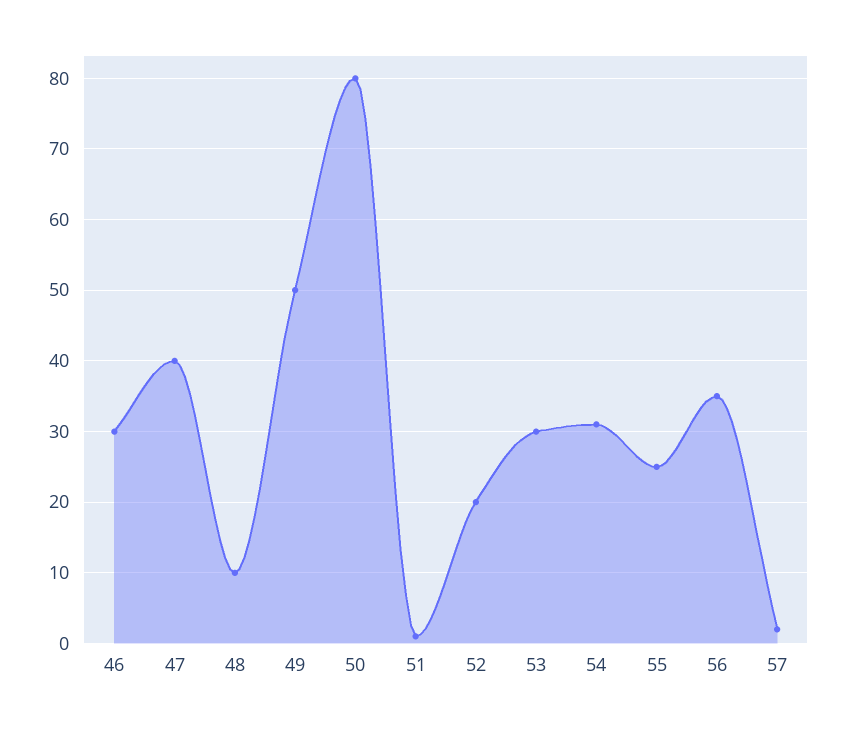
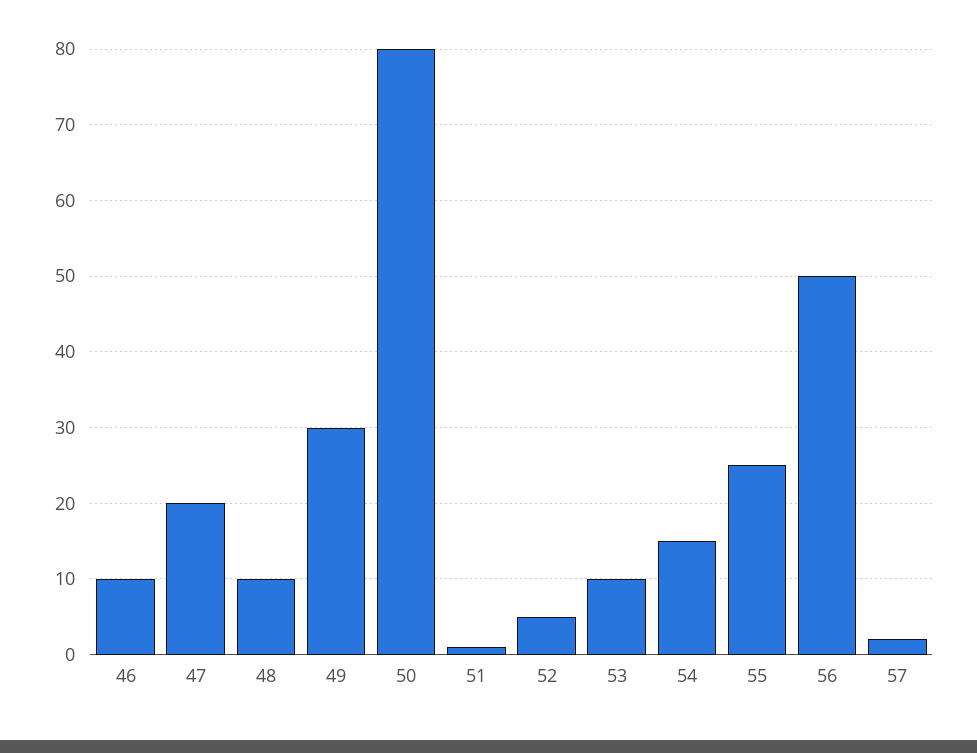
  {
-   "46": 30,
+   "46": 10,
-   "47": 40,
+   "47": 20,
    "48": 10,
-   "49": 50,
+   "49": 30,
    "50": 80,
    "51": 1,
-   "52": 20,
+   "52": 5,
-   "53": 30,
+   "53": 10,
-   "54": 31,
+   "54": 15,
    "55": 25,
-   "56": 35,
+   "56": 50,
    "57": 2
  }

